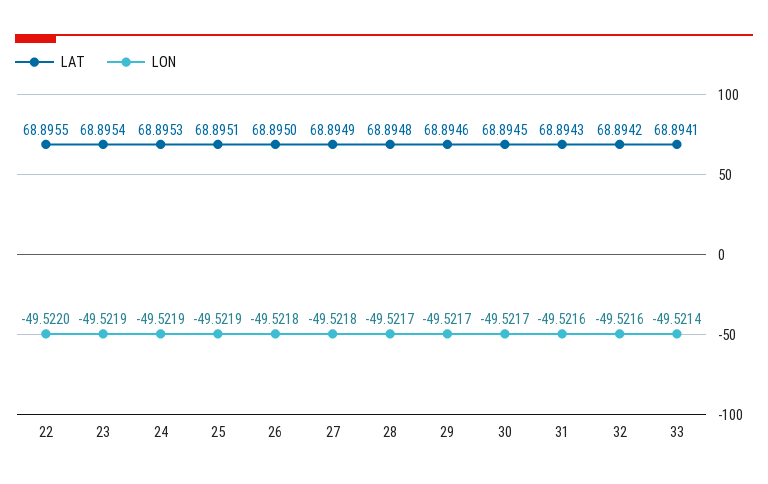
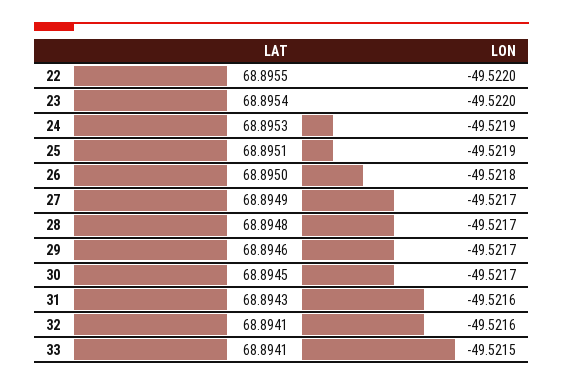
  {
    "LAT": {
      "22": 68.8955,
      "23": 68.8954,
      "24": 68.8953,
      "25": 68.8951,
      "26": 68.895,
      "27": 68.8949,
      "28": 68.8948,
      "29": 68.8946,
      "30": 68.8945,
      "31": 68.8943,
-     "32": 68.8942,
+     "32": 68.8941,
      "33": 68.8941
    },
    "LON": {
      "22": -49.522,
-     "23": -49.5219,
+     "23": -49.522,
      "24": -49.5219,
      "25": -49.5219,
      "26": -49.5218,
-     "27": -49.5218,
+     "27": -49.5217,
      "28": -49.5217,
      "29": -49.5217,
      "30": -49.5217,
      "31": -49.5216,
      "32": -49.5216,
-     "33": -49.5214
+     "33": -49.5215
    }
  }

